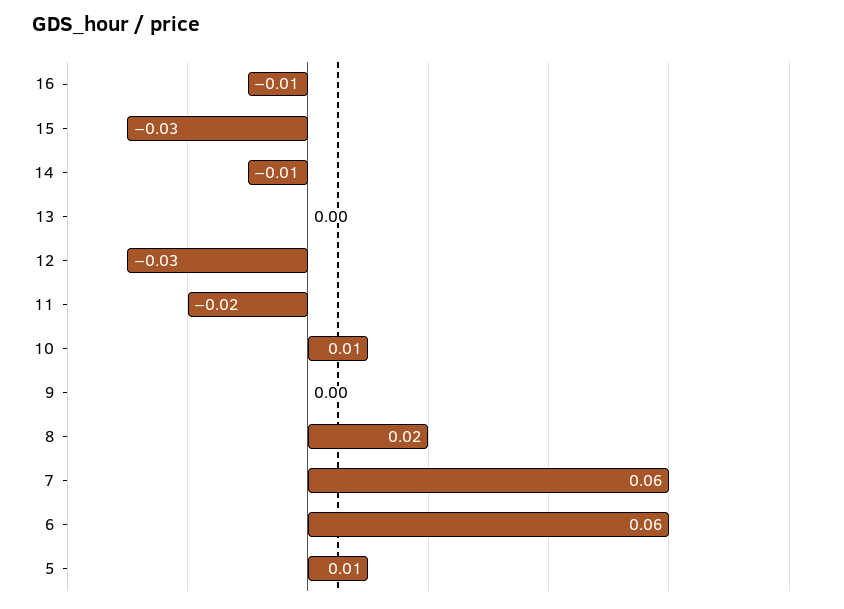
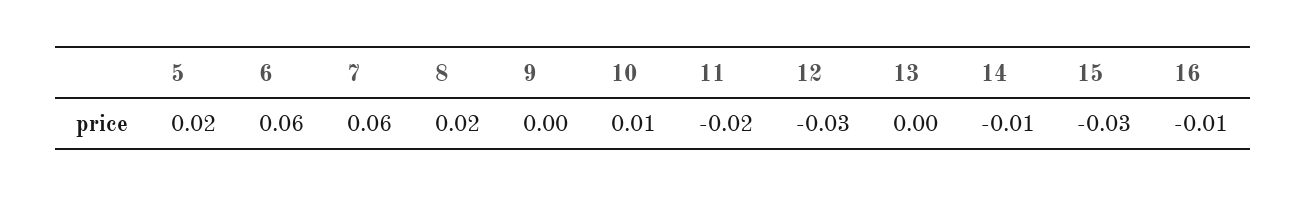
  {
    "16": -0.01,
    "15": -0.03,
    "14": -0.01,
    "13": 0,
    "12": -0.03,
    "11": -0.02,
    "10": 0.01,
    "9": 0,
    "8": 0.02,
    "7": 0.06,
    "6": 0.06,
-   "5": 0.01
+   "5": 0.02
  }

